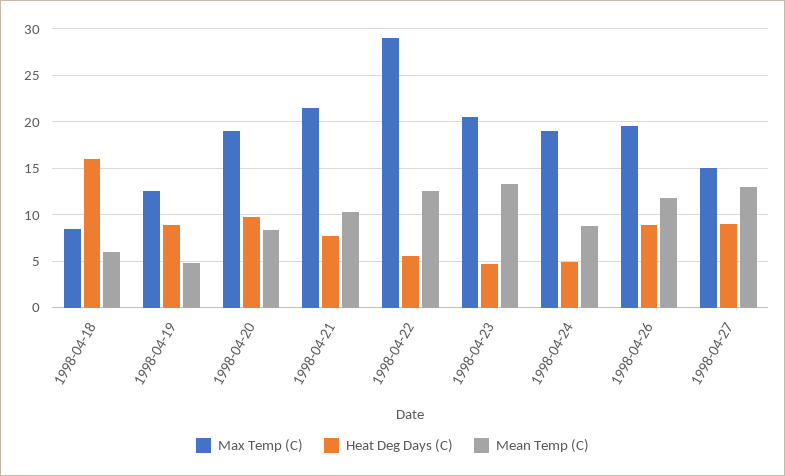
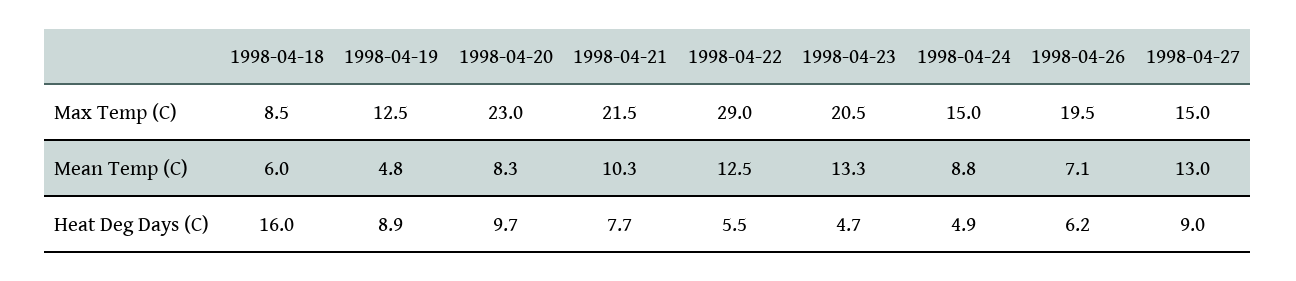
  {
    "Max Temp (C)": {
      "1998-04-18": 8.5,
      "1998-04-19": 12.5,
-     "1998-04-20": 19,
+     "1998-04-20": 23,
      "1998-04-21": 21.5,
      "1998-04-22": 29,
      "1998-04-23": 20.5,
-     "1998-04-24": 19,
+     "1998-04-24": 15,
      "1998-04-26": 19.5,
      "1998-04-27": 15
    },
    "Heat Deg Days (C)": {
      "1998-04-18": 16,
      "1998-04-19": 8.9,
      "1998-04-20": 9.7,
      "1998-04-21": 7.7,
      "1998-04-22": 5.5,
      "1998-04-23": 4.7,
      "1998-04-24": 4.9,
-     "1998-04-26": 9,
+     "1998-04-26": 6.2,
      "1998-04-27": 9
    },
    "Mean Temp (C)": {
      "1998-04-18": 6,
      "1998-04-19": 4.8,
      "1998-04-20": 8.3,
      "1998-04-21": 10.3,
      "1998-04-22": 12.5,
      "1998-04-23": 13.3,
      "1998-04-24": 8.8,
-     "1998-04-26": 12,
+     "1998-04-26": 7.1,
      "1998-04-27": 13
    }
  }

